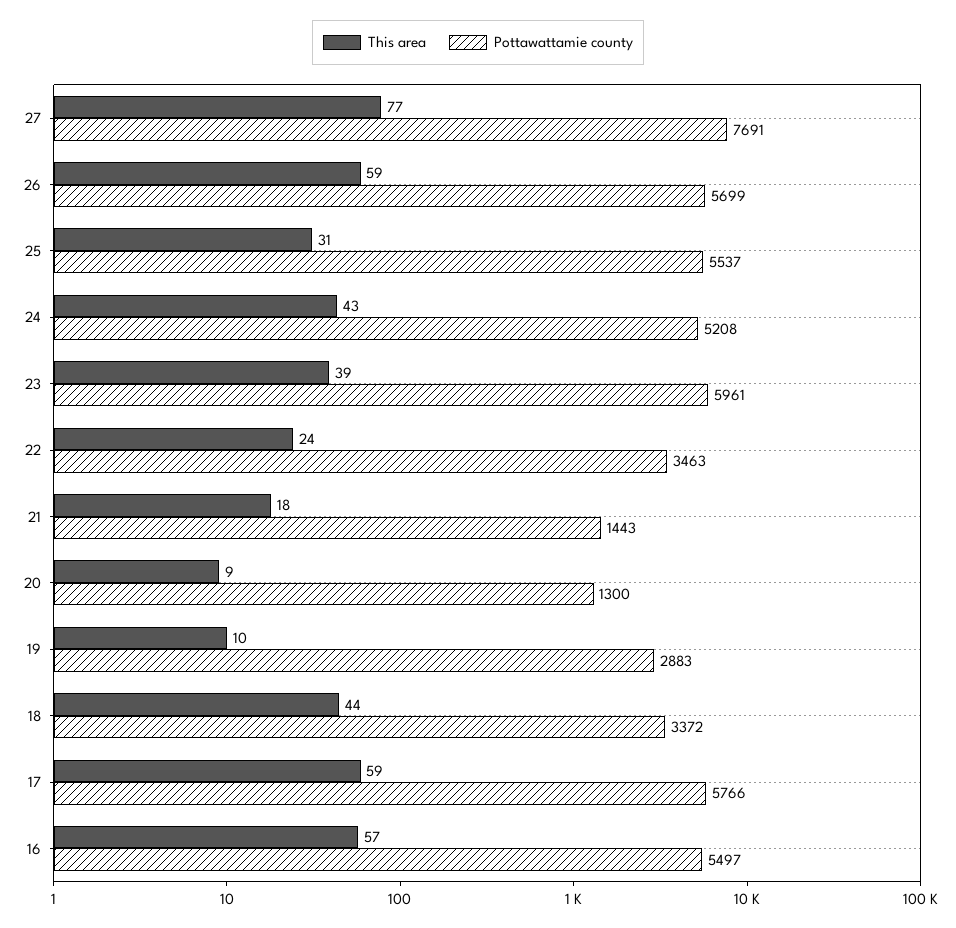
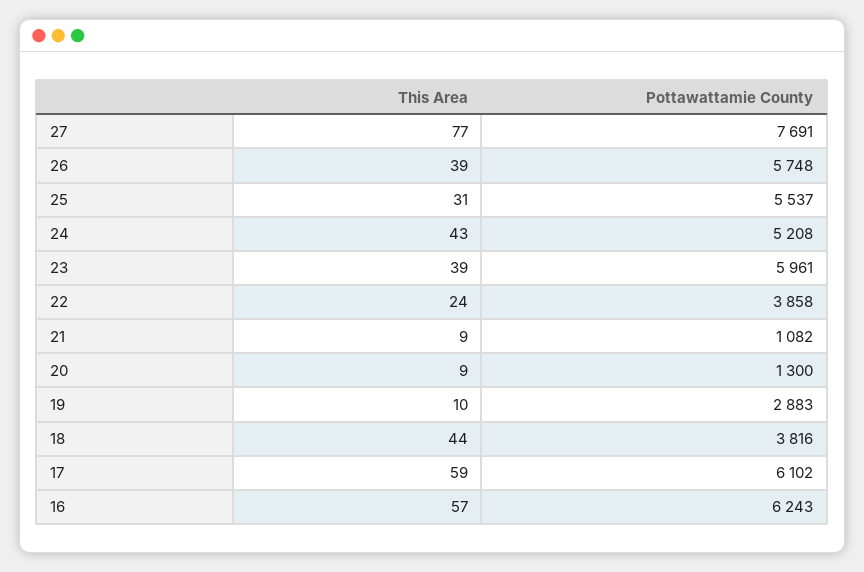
  {
    "This area": {
      "27": 77,
-     "26": 59,
+     "26": 39,
      "25": 31,
      "24": 43,
      "23": 39,
      "22": 24,
-     "21": 18,
+     "21": 9,
      "20": 9,
      "19": 10,
      "18": 44,
      "17": 59,
      "16": 57
    },
    "Pottawattamie county": {
      "27": 7691,
-     "26": 5699,
+     "26": 5748,
      "25": 5537,
      "24": 5208,
      "23": 5961,
-     "22": 3463,
+     "22": 3858,
-     "21": 1443,
+     "21": 1082,
      "20": 1300,
      "19": 2883,
-     "18": 3372,
+     "18": 3816,
-     "17": 5766,
+     "17": 6102,
-     "16": 5497
+     "16": 6243
    }
  }

